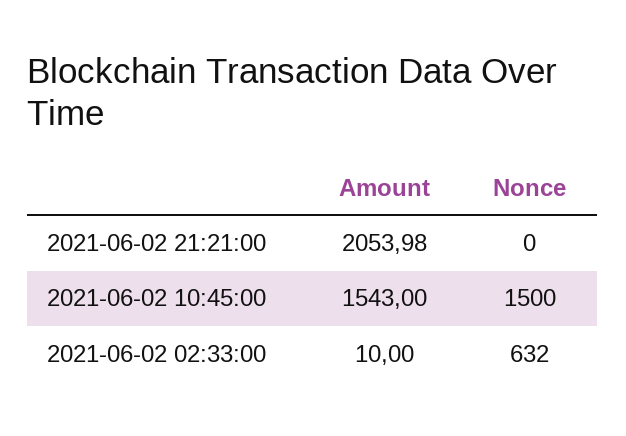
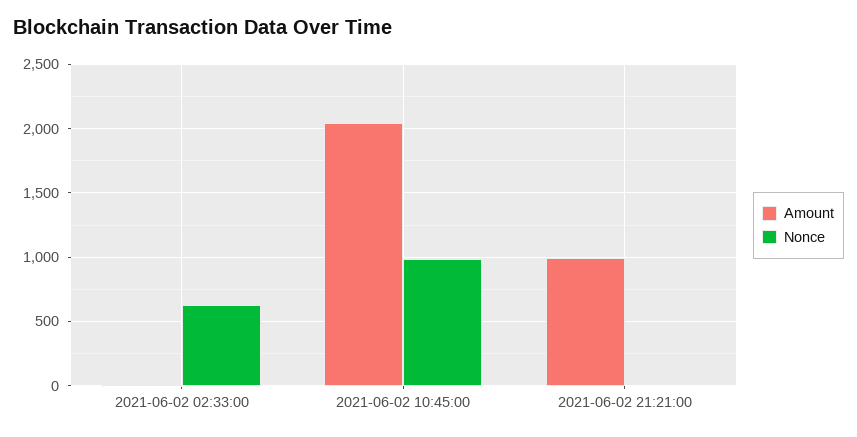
  {
    "Amount": {
-     "2021-06-02 21:21:00": 2053.98,
+     "2021-06-02 21:21:00": 1000,
-     "2021-06-02 10:45:00": 1543,
+     "2021-06-02 10:45:00": 2050,
      "2021-06-02 02:33:00": 10
    },
    "Nonce": {
      "2021-06-02 21:21:00": 0,
-     "2021-06-02 10:45:00": 1500,
+     "2021-06-02 10:45:00": 1000,
      "2021-06-02 02:33:00": 632
    }
  }

